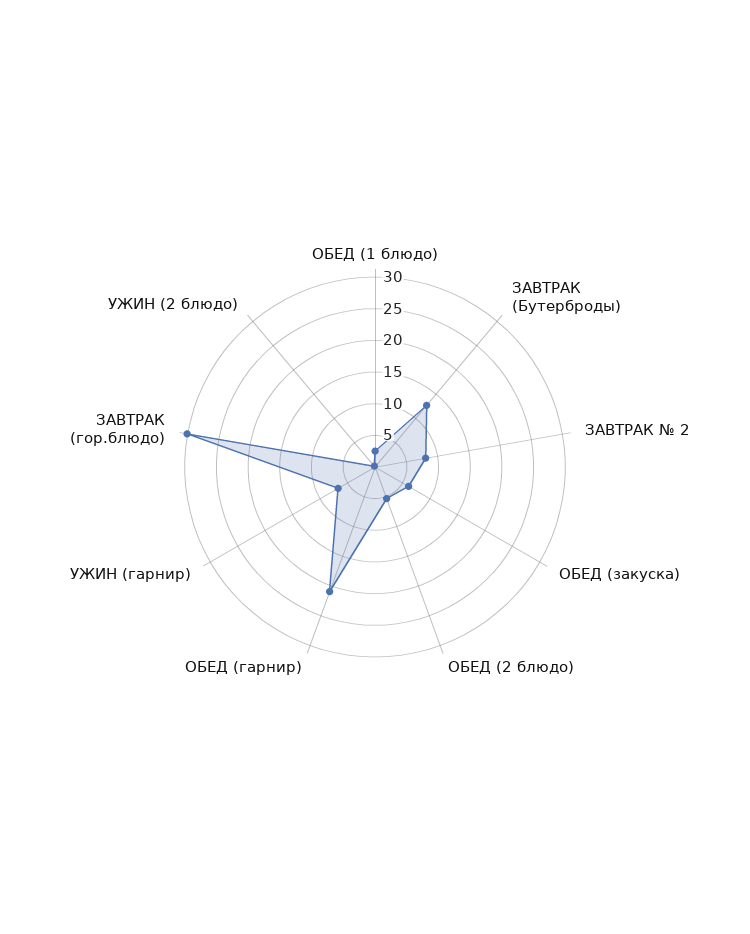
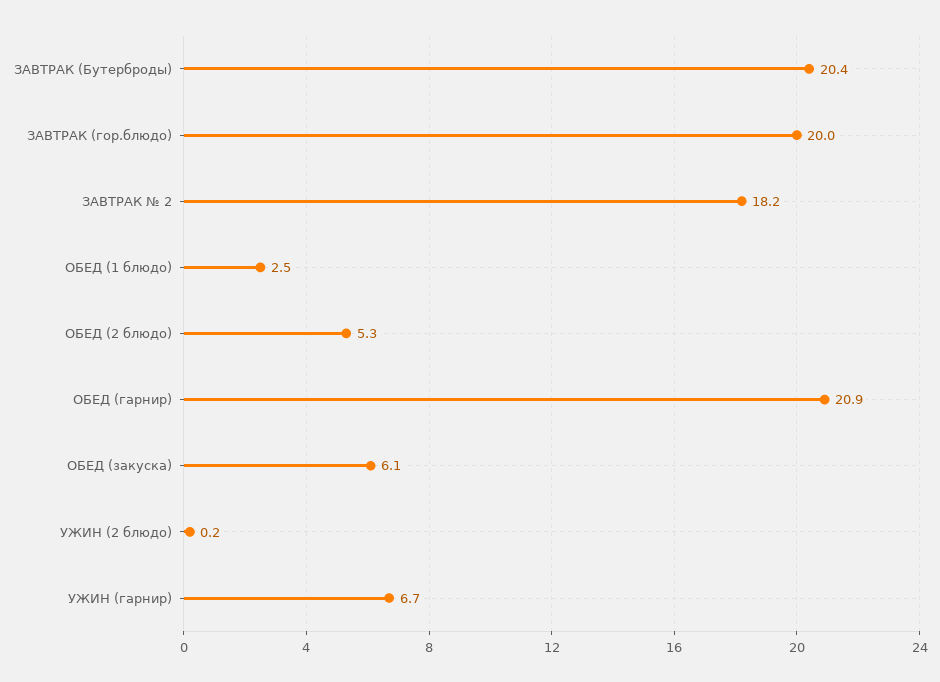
  {
    "ОБЕД (1 блюдо)": 2.5,
-   "ЗАВТРАК (Бутерброды)": 12.5,
+   "ЗАВТРАК (Бутерброды)": 20.4,
-   "ЗАВТРАК № 2": 7.5,
+   "ЗАВТРАК № 2": 18.2,
    "ОБЕД (закуска)": 6.1,
    "ОБЕД (2 блюдо)": 5.3,
    "ОБЕД (гарнир)": 20.9,
    "УЖИН (гарнир)": 6.7,
-   "ЗАВТРАК (гор.блюдо)": 30,
+   "ЗАВТРАК (гор.блюдо)": 20,
    "УЖИН (2 блюдо)": 0.2
  }

